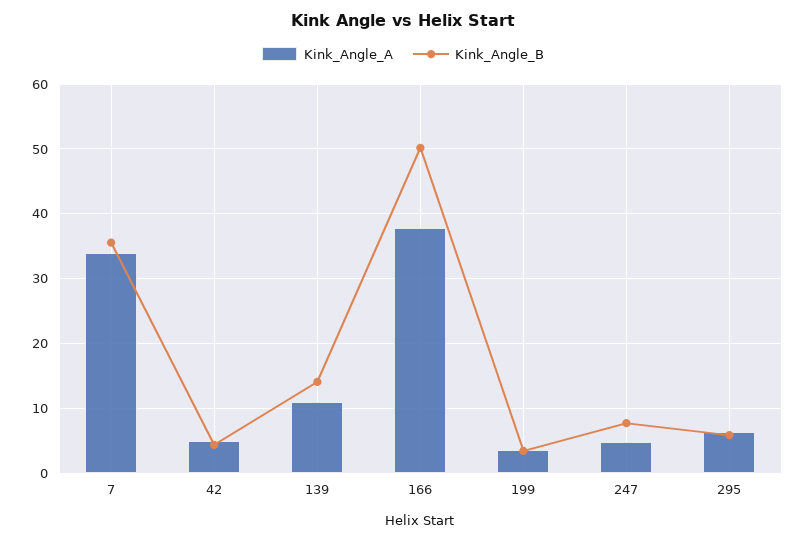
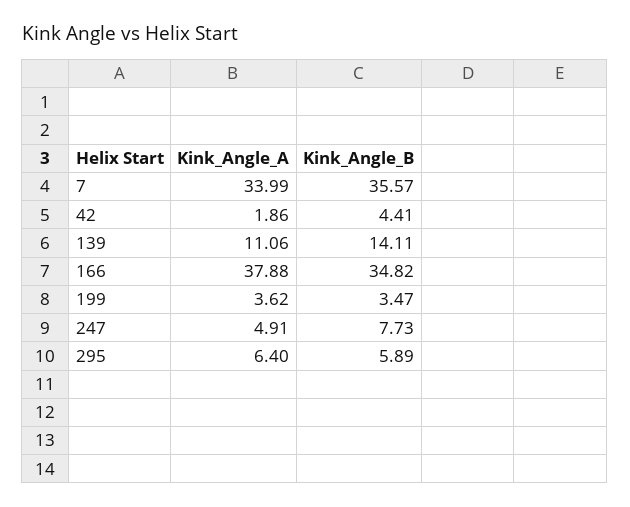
  {
    "Kink_Angle_A": {
      "7": 33.99,
-     "42": 5,
+     "42": 1.86,
      "139": 11.06,
      "166": 37.88,
      "199": 3.62,
      "247": 4.91,
      "295": 6.4
    },
    "Kink_Angle_B": {
      "7": 35.57,
      "42": 4.41,
      "139": 14.11,
-     "166": 50,
+     "166": 34.82,
      "199": 3.47,
      "247": 7.73,
      "295": 5.89
    }
  }

